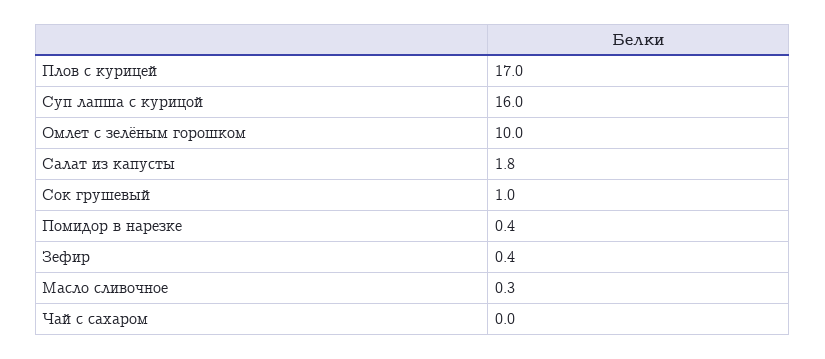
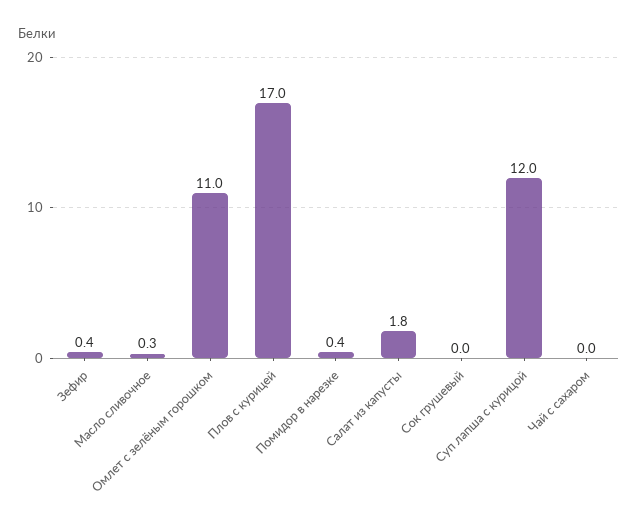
  {
    "Плов с курицей": 17,
-   "Суп лапша с курицой": 16,
+   "Суп лапша с курицой": 12,
-   "Омлет с зелёным горошком": 10,
+   "Омлет с зелёным горошком": 11,
    "Салат из капусты": 1.8,
-   "Сок грушевый": 1,
+   "Сок грушевый": 0,
    "Помидор в нарезке": 0.4,
    "Зефир": 0.4,
    "Масло сливочное": 0.3,
    "Чай с сахаром": 0
  }

